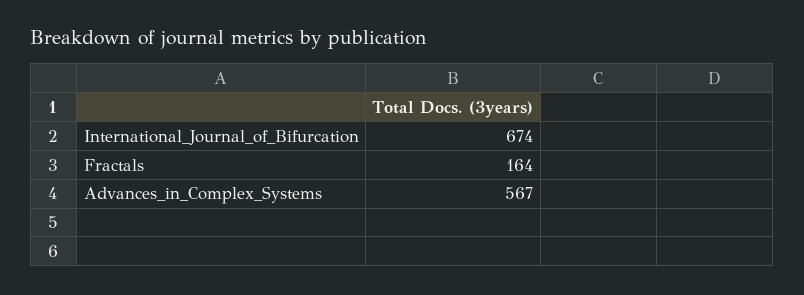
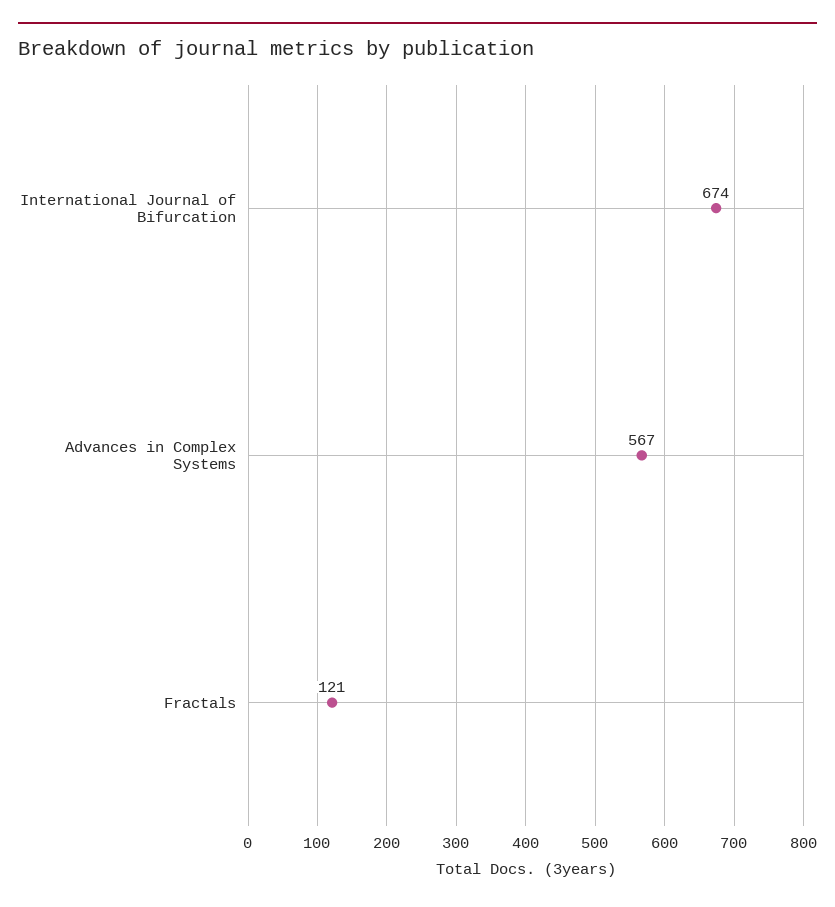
  {
    "International_Journal_of_Bifurcation": 674,
-   "Fractals": 164,
+   "Fractals": 121,
    "Advances_in_Complex_Systems": 567
  }

